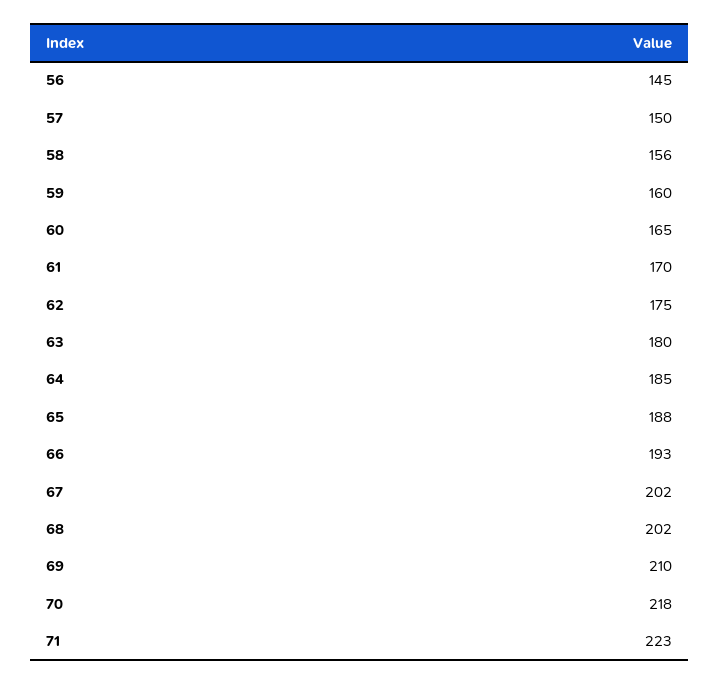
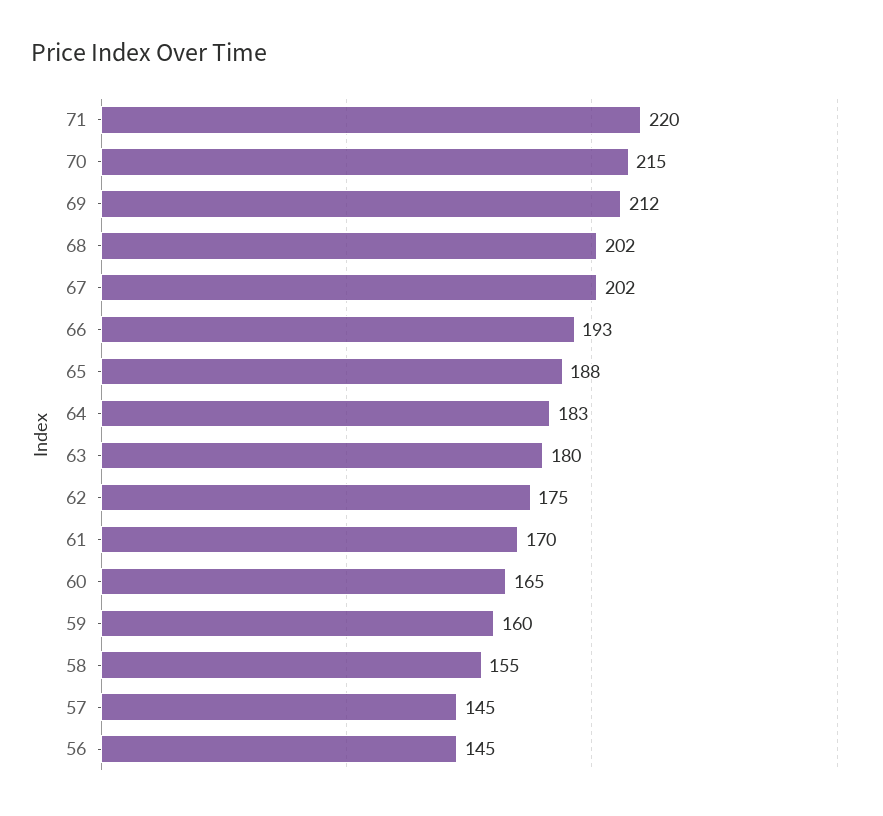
  {
    "56": 145,
-   "57": 150,
+   "57": 145,
-   "58": 156,
+   "58": 155,
    "59": 160,
    "60": 165,
    "61": 170,
    "62": 175,
    "63": 180,
-   "64": 185,
+   "64": 183,
    "65": 188,
    "66": 193,
    "67": 202,
    "68": 202,
-   "69": 210,
+   "69": 212,
-   "70": 218,
+   "70": 215,
-   "71": 223
+   "71": 220
  }

